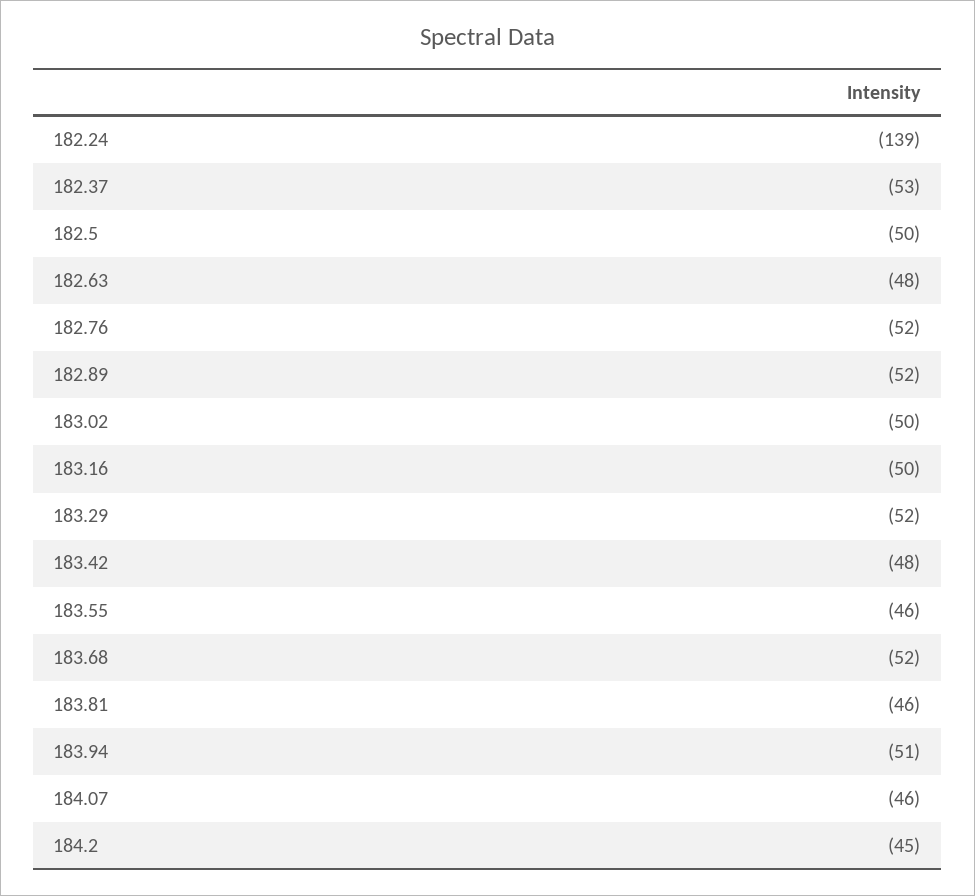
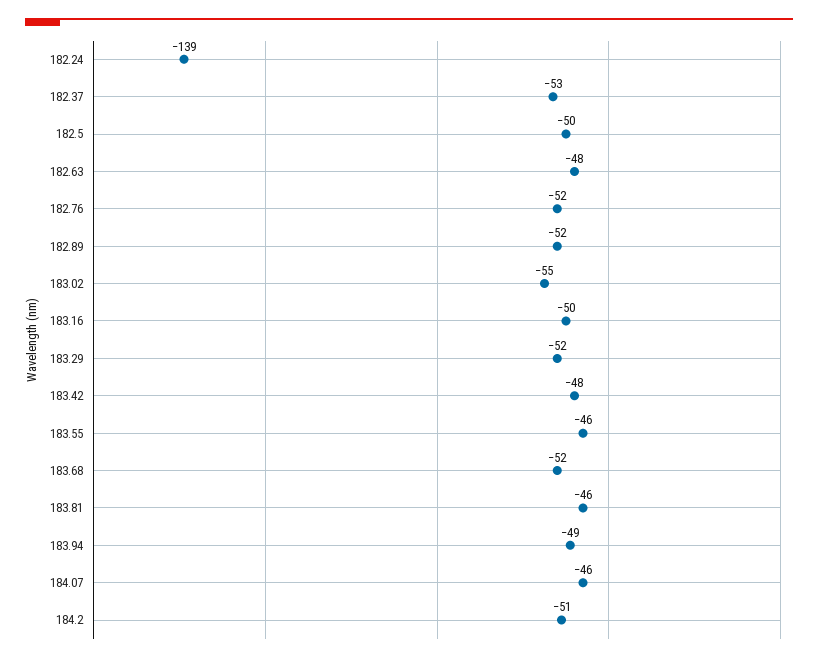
  {
    "182.24": -139,
    "182.37": -53,
    "182.5": -50,
    "182.63": -48,
    "182.76": -52,
    "182.89": -52,
-   "183.02": -50,
+   "183.02": -55,
    "183.16": -50,
    "183.29": -52,
    "183.42": -48,
    "183.55": -46,
    "183.68": -52,
    "183.81": -46,
-   "183.94": -51,
+   "183.94": -49,
    "184.07": -46,
-   "184.2": -45
+   "184.2": -51
  }

